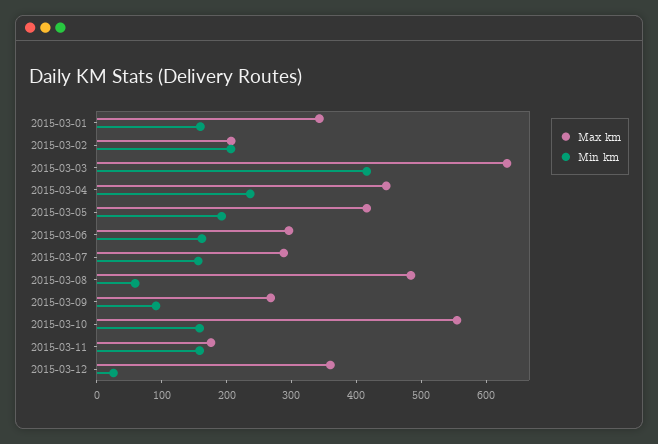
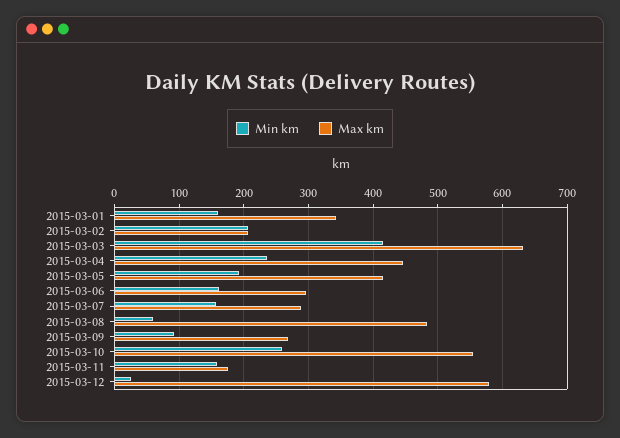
  {
    "Max km": {
      "2015-03-01": 340,
      "2015-03-02": 210,
      "2015-03-03": 630,
      "2015-03-04": 450,
      "2015-03-05": 420,
      "2015-03-06": 300,
      "2015-03-07": 290,
      "2015-03-08": 480,
      "2015-03-09": 270,
      "2015-03-10": 560,
      "2015-03-11": 180,
-     "2015-03-12": 360
+     "2015-03-12": 580
    },
    "Min km": {
      "2015-03-01": 160,
      "2015-03-02": 210,
      "2015-03-03": 420,
      "2015-03-04": 240,
      "2015-03-05": 190,
      "2015-03-06": 160,
      "2015-03-07": 160,
      "2015-03-08": 60,
      "2015-03-09": 90,
-     "2015-03-10": 160,
+     "2015-03-10": 260,
      "2015-03-11": 160,
      "2015-03-12": 30
    }
  }

